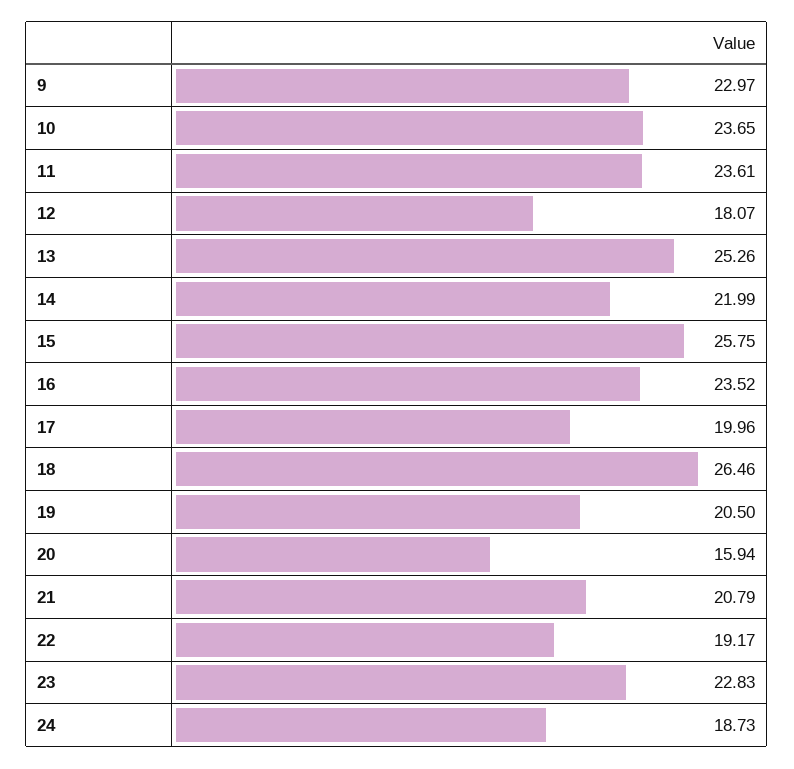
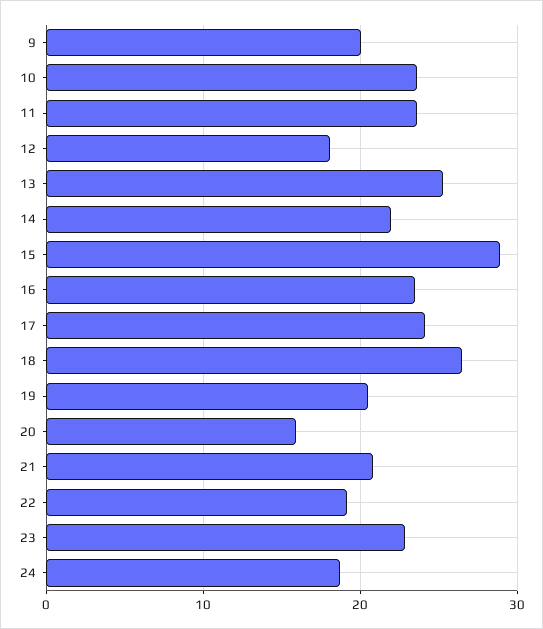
  {
-   "9": 22.97,
+   "9": 20,
    "10": 23.65,
    "11": 23.61,
    "12": 18.07,
    "13": 25.26,
    "14": 21.99,
-   "15": 25.75,
+   "15": 29,
    "16": 23.52,
-   "17": 19.96,
+   "17": 24,
    "18": 26.46,
    "19": 20.5,
    "20": 15.94,
    "21": 20.79,
    "22": 19.17,
    "23": 22.83,
    "24": 18.73
  }

